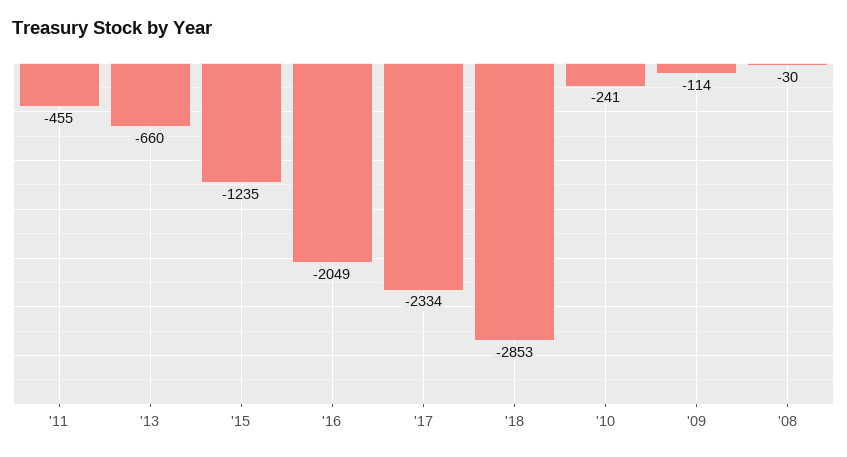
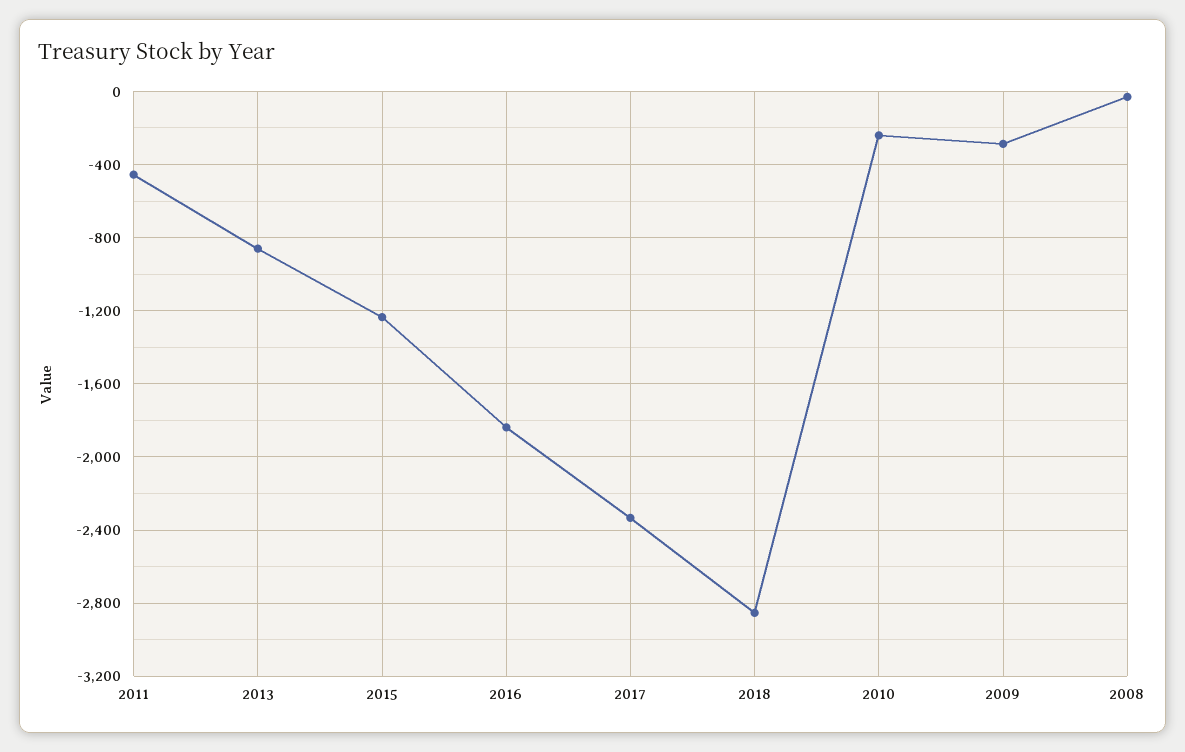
  {
    "'11": -455,
-   "'13": -660,
+   "'13": -850,
    "'15": -1235,
-   "'16": -2049,
+   "'16": -1850,
    "'17": -2334,
    "'18": -2853,
    "'10": -241,
-   "'09": -114,
+   "'09": -300,
    "'08": -30
  }

